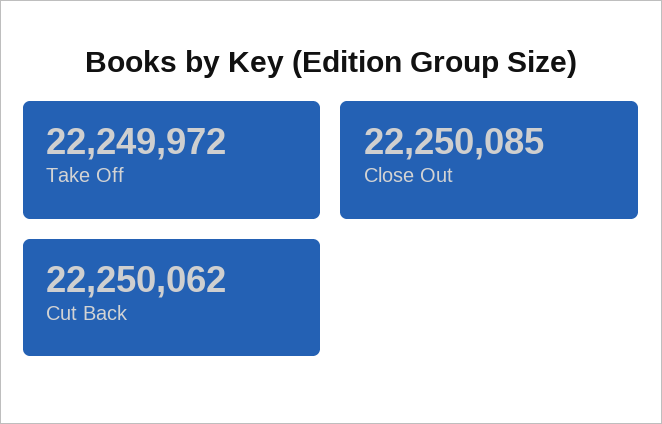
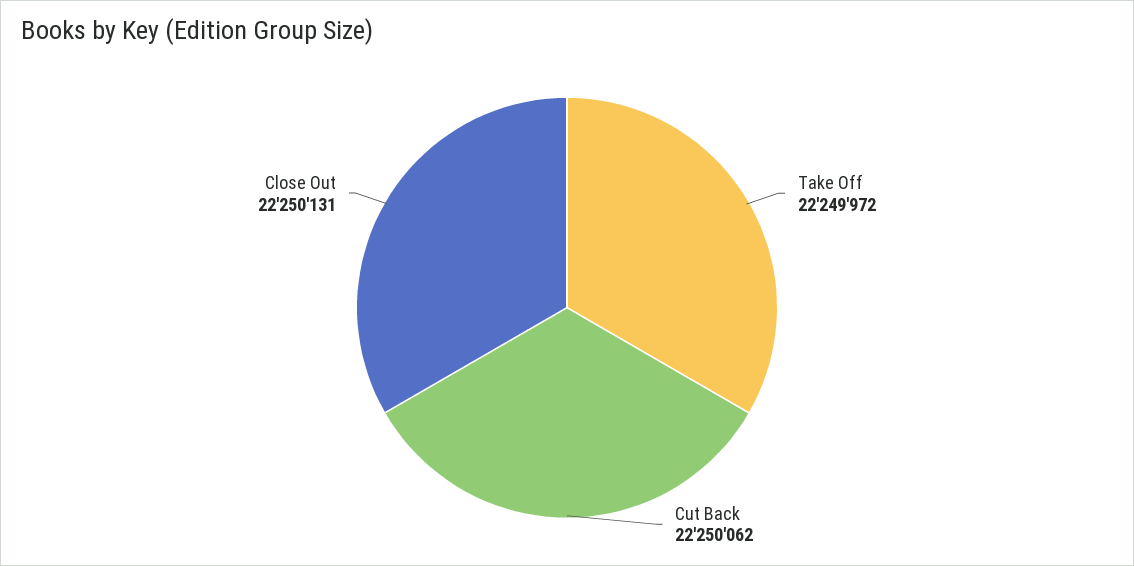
  {
    "Take Off": 22249972,
-   "Close Out": 22250085,
+   "Close Out": 22250131,
    "Cut Back": 22250062
  }

